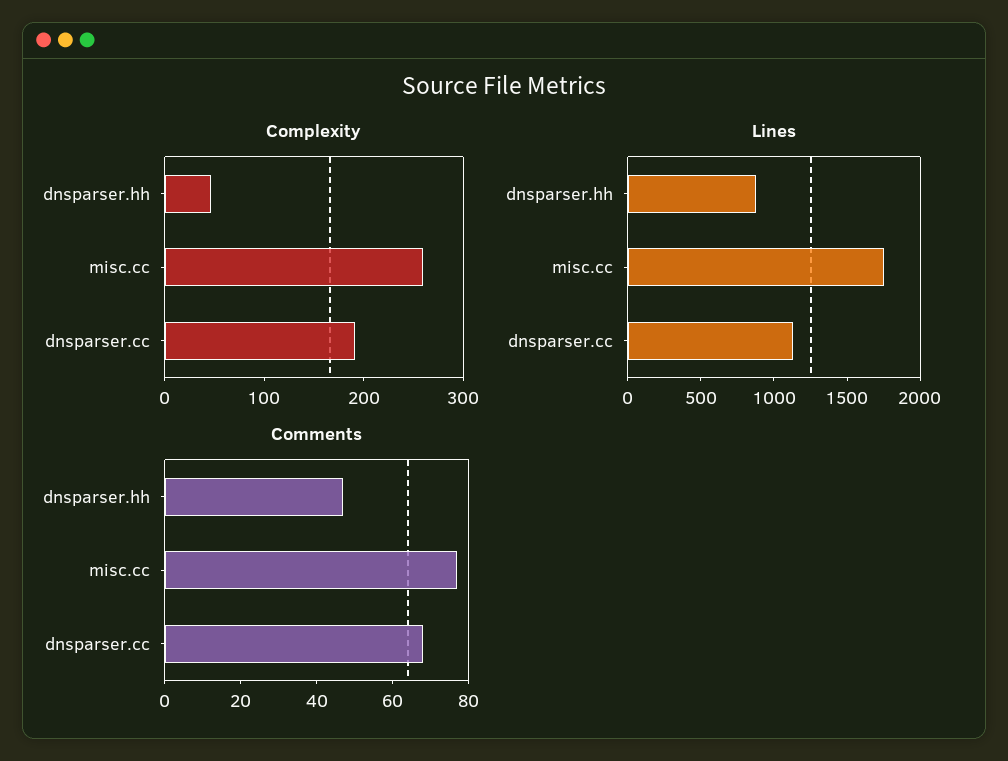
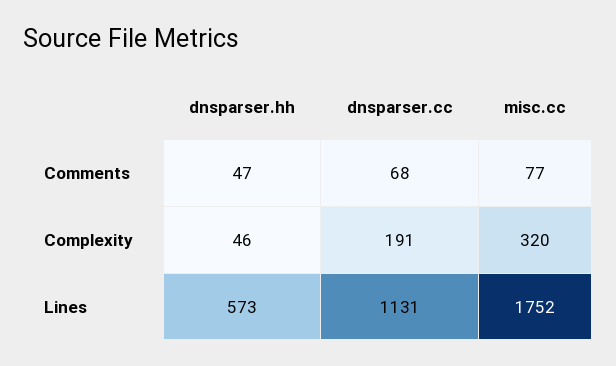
  {
    "Complexity": {
      "dnsparser.hh": 46,
-     "misc.cc": 260,
+     "misc.cc": 320,
      "dnsparser.cc": 191
    },
    "Lines": {
-     "dnsparser.hh": 900,
+     "dnsparser.hh": 573,
      "misc.cc": 1752,
      "dnsparser.cc": 1131
    },
    "Comments": {
      "dnsparser.hh": 47,
      "misc.cc": 77,
      "dnsparser.cc": 68
    }
  }

